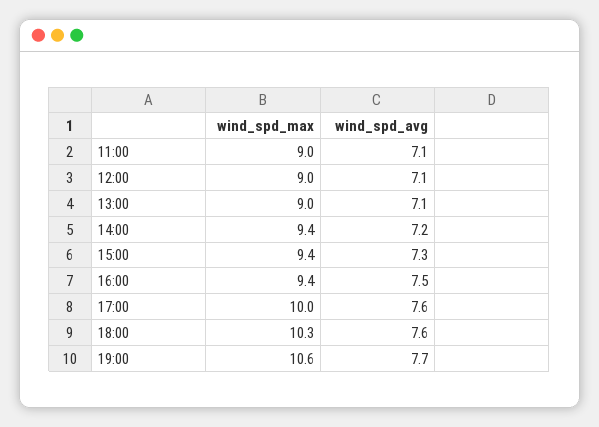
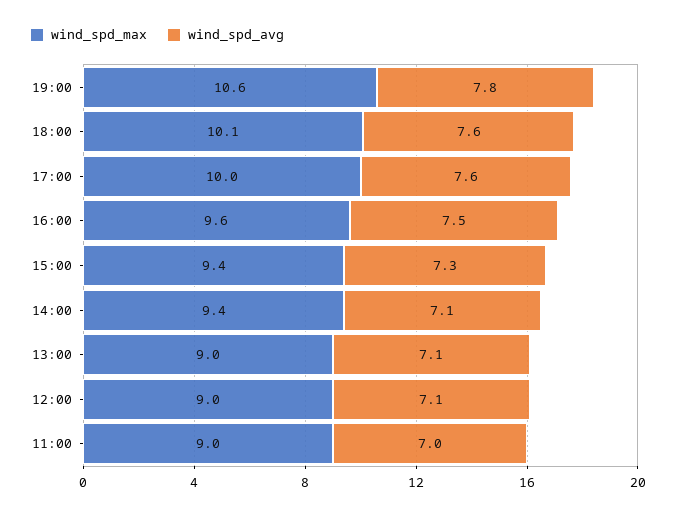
  {
    "wind_spd_max": {
      "11:00": 9,
      "12:00": 9,
      "13:00": 9,
      "14:00": 9.4,
      "15:00": 9.4,
-     "16:00": 9.4,
+     "16:00": 9.6,
      "17:00": 10,
-     "18:00": 10.3,
+     "18:00": 10.1,
      "19:00": 10.6
    },
    "wind_spd_avg": {
-     "11:00": 7.1,
+     "11:00": 7,
      "12:00": 7.1,
      "13:00": 7.1,
-     "14:00": 7.2,
+     "14:00": 7.1,
      "15:00": 7.3,
      "16:00": 7.5,
      "17:00": 7.6,
      "18:00": 7.6,
-     "19:00": 7.7
+     "19:00": 7.8
    }
  }

